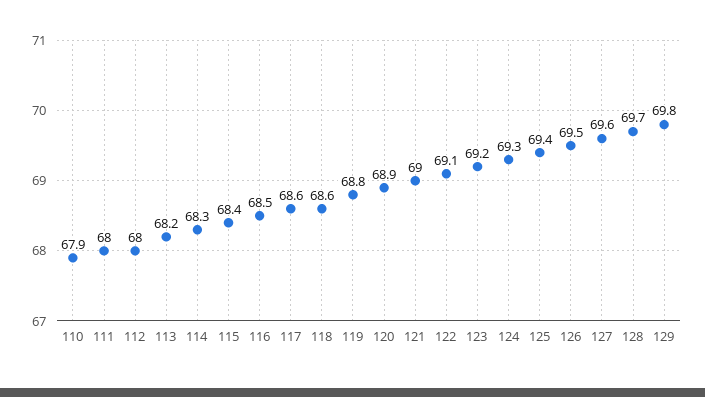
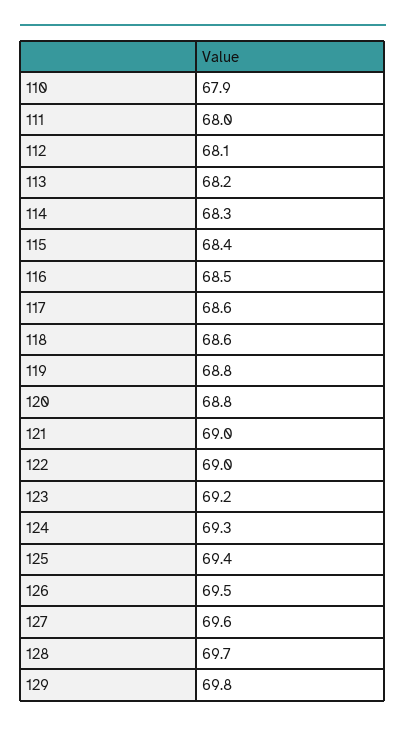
  {
    "110": 67.9,
    "111": 68,
-   "112": 68,
+   "112": 68.1,
    "113": 68.2,
    "114": 68.3,
    "115": 68.4,
    "116": 68.5,
    "117": 68.6,
    "118": 68.6,
    "119": 68.8,
-   "120": 68.9,
+   "120": 68.8,
    "121": 69,
-   "122": 69.1,
+   "122": 69,
    "123": 69.2,
    "124": 69.3,
    "125": 69.4,
    "126": 69.5,
    "127": 69.6,
    "128": 69.7,
    "129": 69.8
  }

